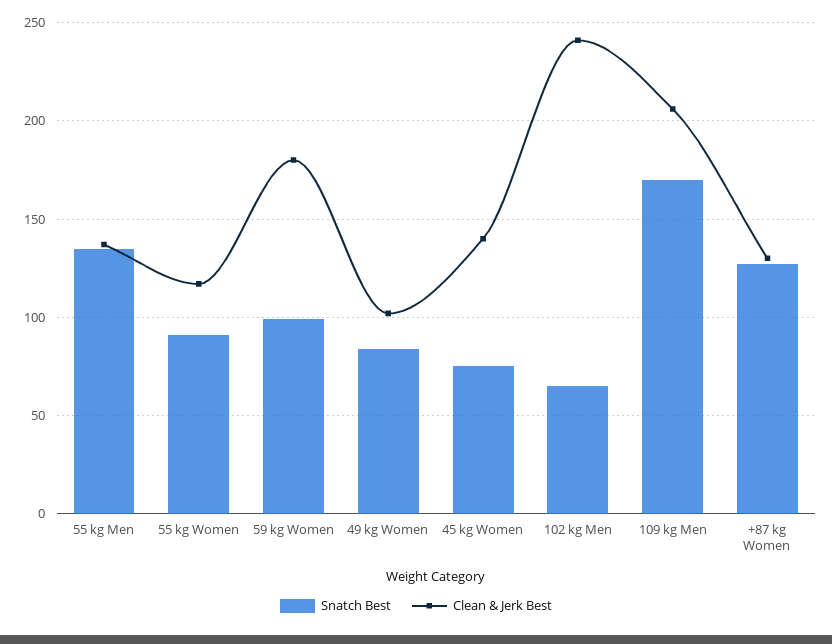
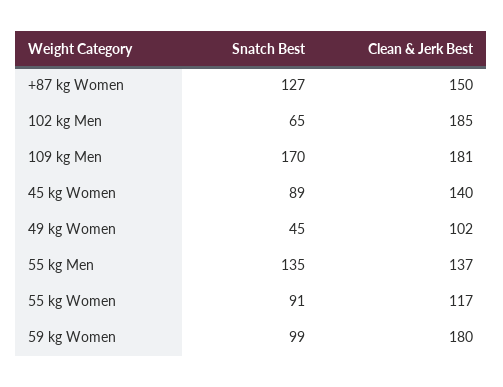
  {
    "Snatch Best": {
      "55 kg Men": 135,
      "55 kg Women": 91,
      "59 kg Women": 99,
-     "49 kg Women": 85,
+     "49 kg Women": 45,
-     "45 kg Women": 75,
+     "45 kg Women": 89,
      "102 kg Men": 65,
      "109 kg Men": 170,
      "+87 kg Women": 127
    },
    "Clean & Jerk Best": {
      "55 kg Men": 137,
      "55 kg Women": 117,
      "59 kg Women": 180,
      "49 kg Women": 102,
      "45 kg Women": 140,
-     "102 kg Men": 240,
+     "102 kg Men": 185,
-     "109 kg Men": 205,
+     "109 kg Men": 181,
-     "+87 kg Women": 130
+     "+87 kg Women": 150
    }
  }

